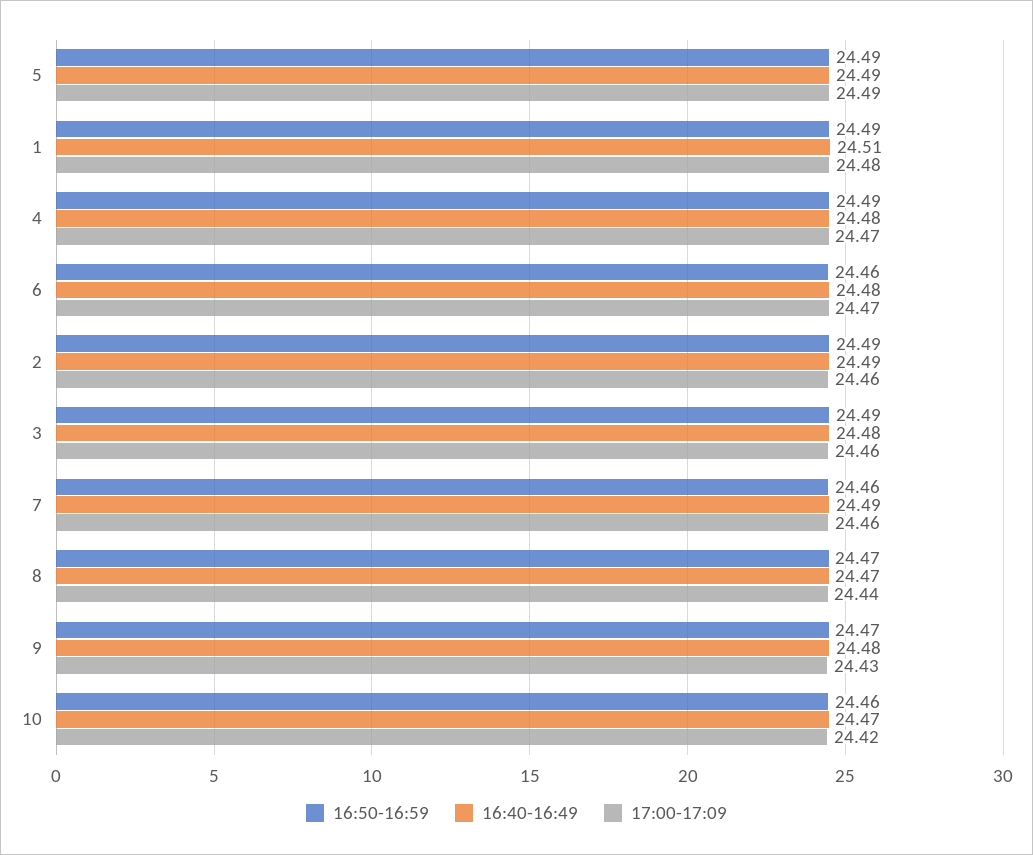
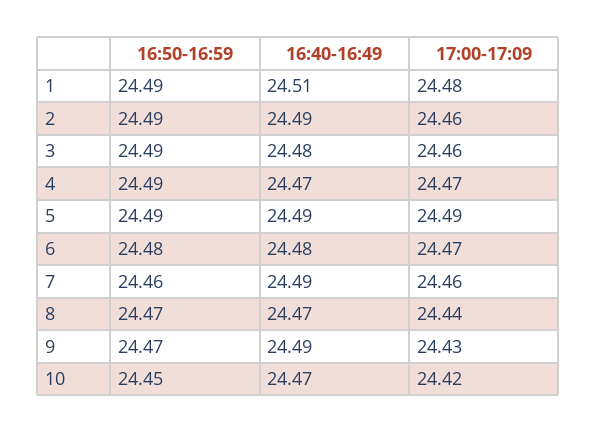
  {
    "16:50-16:59": {
      "5": 24.49,
      "1": 24.49,
      "4": 24.49,
-     "6": 24.46,
+     "6": 24.48,
      "2": 24.49,
      "3": 24.49,
      "7": 24.46,
      "8": 24.47,
      "9": 24.47,
-     "10": 24.46
+     "10": 24.45
    },
    "16:40-16:49": {
      "5": 24.49,
      "1": 24.51,
-     "4": 24.48,
+     "4": 24.47,
      "6": 24.48,
      "2": 24.49,
      "3": 24.48,
      "7": 24.49,
      "8": 24.47,
-     "9": 24.48,
+     "9": 24.49,
      "10": 24.47
    },
    "17:00-17:09": {
      "5": 24.49,
      "1": 24.48,
      "4": 24.47,
      "6": 24.47,
      "2": 24.46,
      "3": 24.46,
      "7": 24.46,
      "8": 24.44,
      "9": 24.43,
      "10": 24.42
    }
  }

